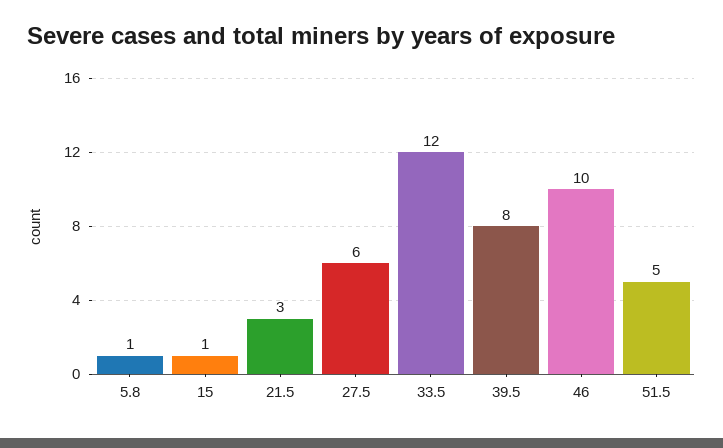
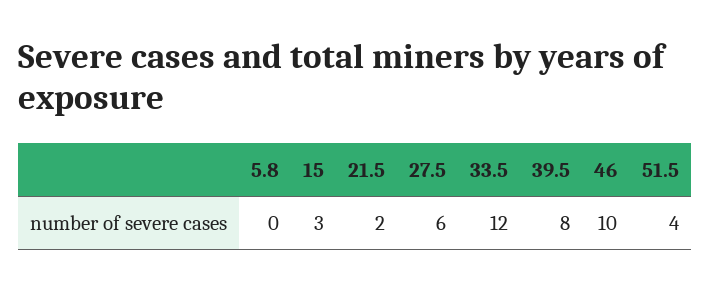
  {
-   "5.8": 1,
+   "5.8": 0,
-   "15": 1,
+   "15": 3,
-   "21.5": 3,
+   "21.5": 2,
    "27.5": 6,
    "33.5": 12,
    "39.5": 8,
    "46": 10,
-   "51.5": 5
+   "51.5": 4
  }

